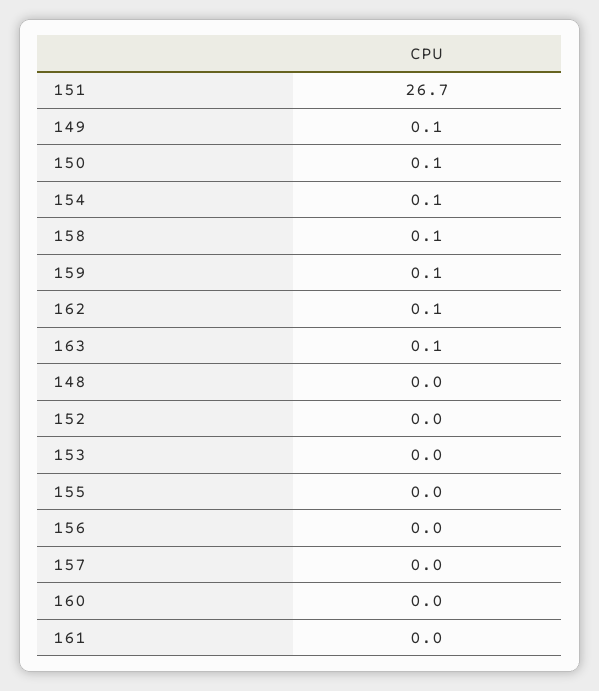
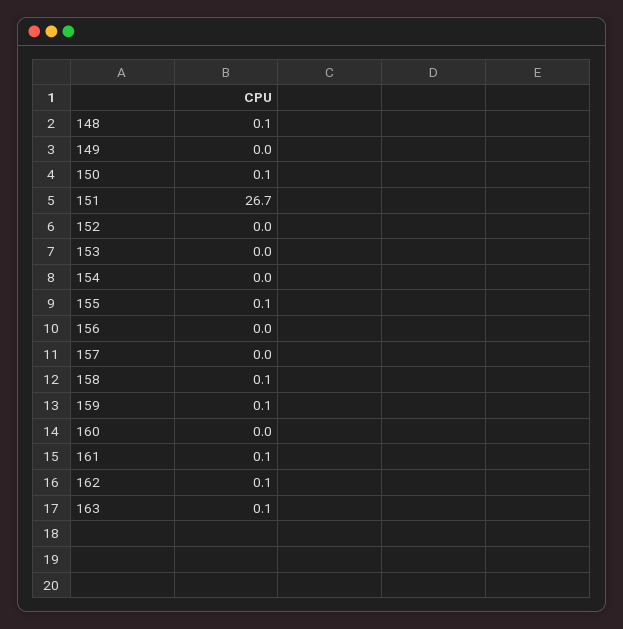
  {
    "151": 26.7,
-   "149": 0.1,
+   "149": 0,
    "150": 0.1,
-   "154": 0.1,
+   "154": 0,
    "158": 0.1,
    "159": 0.1,
    "162": 0.1,
    "163": 0.1,
-   "148": 0,
+   "148": 0.1,
    "152": 0,
    "153": 0,
-   "155": 0,
+   "155": 0.1,
    "156": 0,
    "157": 0,
    "160": 0,
-   "161": 0
+   "161": 0.1
  }

